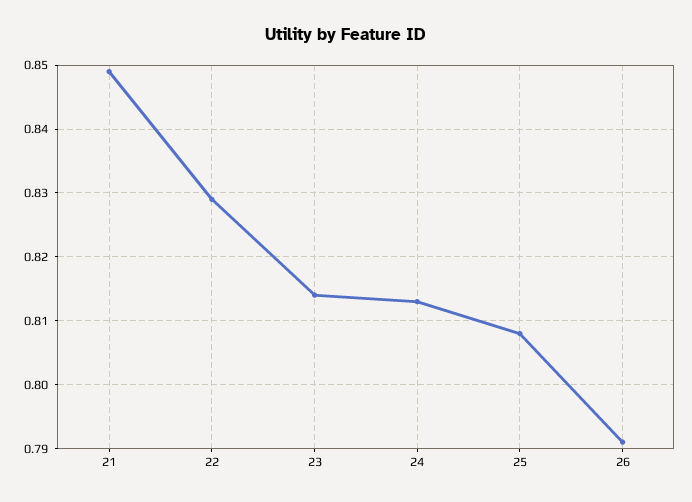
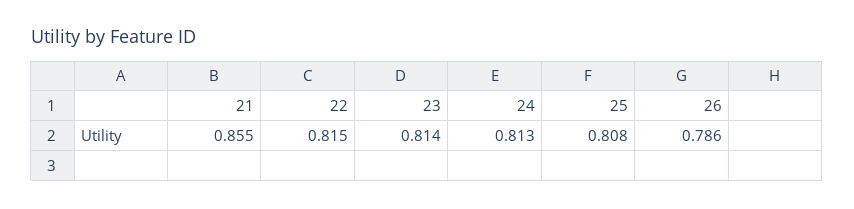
  {
-   "21": 0.849,
+   "21": 0.855,
-   "22": 0.829,
+   "22": 0.815,
    "23": 0.814,
    "24": 0.813,
    "25": 0.808,
-   "26": 0.791
+   "26": 0.786
  }

